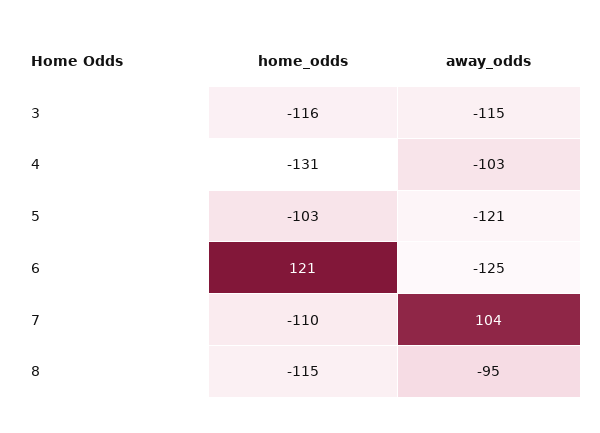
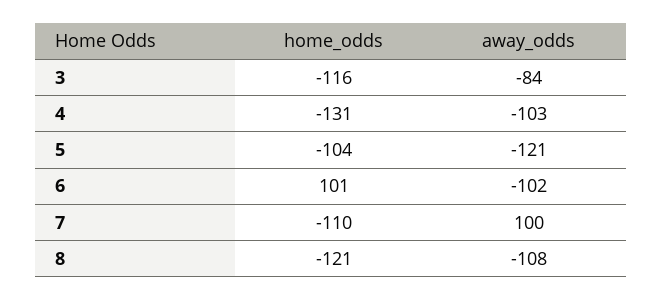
  {
    "home_odds": {
      "3": -116,
      "4": -131,
-     "5": -103,
+     "5": -104,
-     "6": 121,
+     "6": 101,
      "7": -110,
-     "8": -115
+     "8": -121
    },
    "away_odds": {
-     "3": -115,
+     "3": -84,
      "4": -103,
      "5": -121,
-     "6": -125,
+     "6": -102,
-     "7": 104,
+     "7": 100,
-     "8": -95
+     "8": -108
    }
  }

